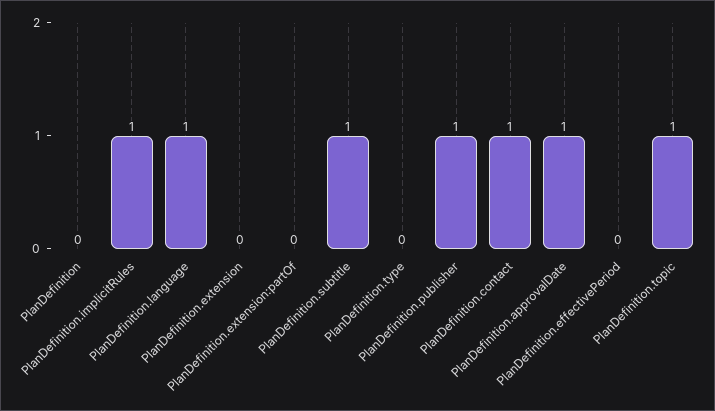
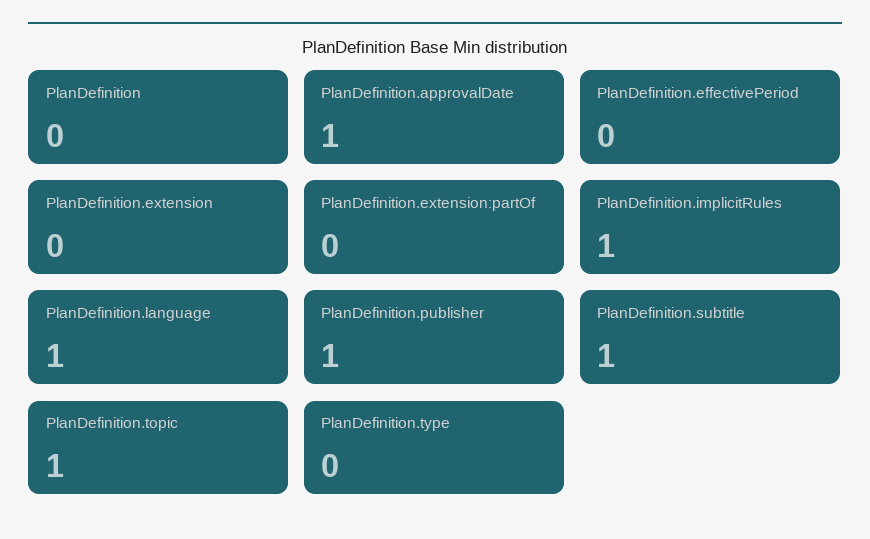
  {
    "PlanDefinition": 0,
    "PlanDefinition.implicitRules": 1,
    "PlanDefinition.language": 1,
    "PlanDefinition.extension": 0,
    "PlanDefinition.extension:partOf": 0,
    "PlanDefinition.subtitle": 1,
    "PlanDefinition.type": 0,
    "PlanDefinition.publisher": 1,
-   "PlanDefinition.contact": 1,
    "PlanDefinition.approvalDate": 1,
    "PlanDefinition.effectivePeriod": 0,
    "PlanDefinition.topic": 1
  }

